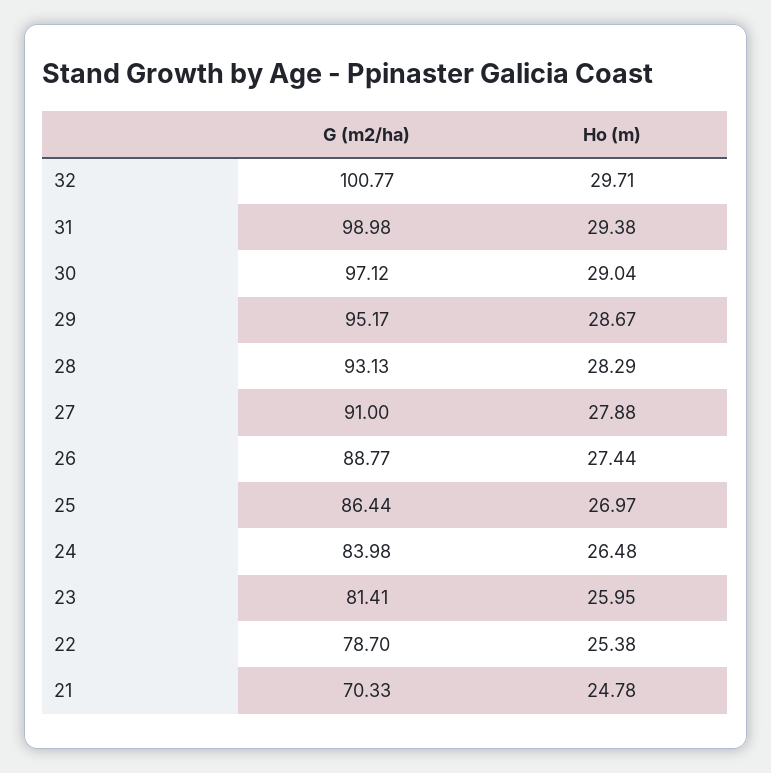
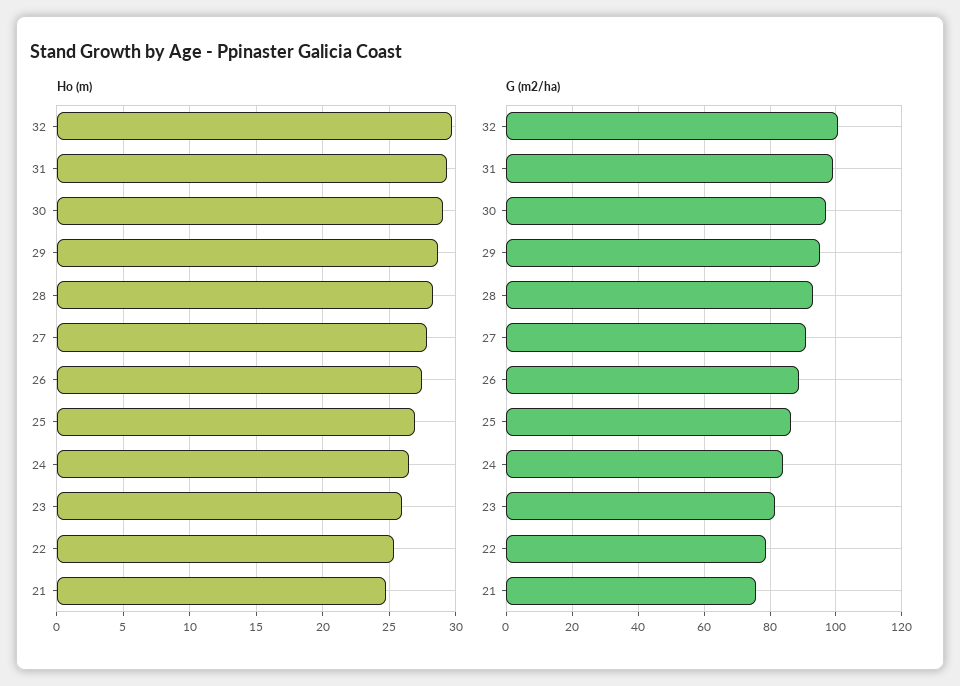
  {
    "G (m2/ha)": {
      "32": 100.77,
      "31": 98.98,
      "30": 97.12,
      "29": 95.17,
      "28": 93.13,
      "27": 91,
      "26": 88.77,
      "25": 86.44,
      "24": 83.98,
      "23": 81.41,
      "22": 78.7,
-     "21": 70.33
+     "21": 76
    },
    "Ho (m)": {
      "32": 29.71,
      "31": 29.38,
      "30": 29.04,
      "29": 28.67,
      "28": 28.29,
      "27": 27.88,
      "26": 27.44,
      "25": 26.97,
      "24": 26.48,
      "23": 25.95,
      "22": 25.38,
      "21": 24.78
    }
  }

